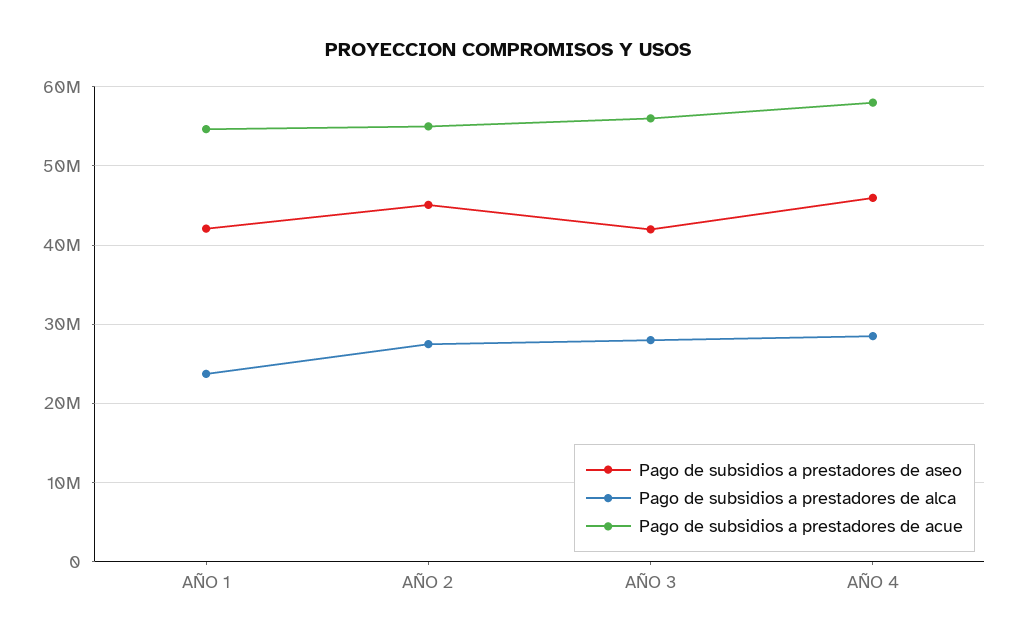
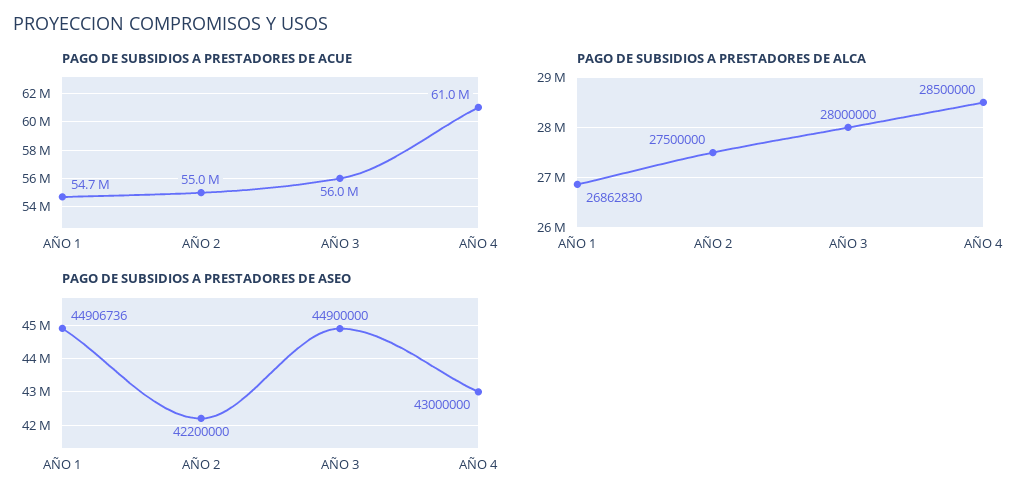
  {
    "Pago de subsidios a prestadores de aseo": {
-     "AÑO 1": 42000000,
+     "AÑO 1": 44906736,
-     "AÑO 2": 45000000,
+     "AÑO 2": 42200000,
-     "AÑO 3": 42000000,
+     "AÑO 3": 44900000,
-     "AÑO 4": 46000000
+     "AÑO 4": 43000000
    },
    "Pago de subsidios a prestadores de alca": {
-     "AÑO 1": 24000000,
+     "AÑO 1": 26862830,
      "AÑO 2": 27500000,
      "AÑO 3": 28000000,
      "AÑO 4": 28500000
    },
    "Pago de subsidios a prestadores de acue": {
      "AÑO 1": 54700000,
      "AÑO 2": 55000000,
      "AÑO 3": 56000000,
-     "AÑO 4": 58000000
+     "AÑO 4": 61000000
    }
  }

